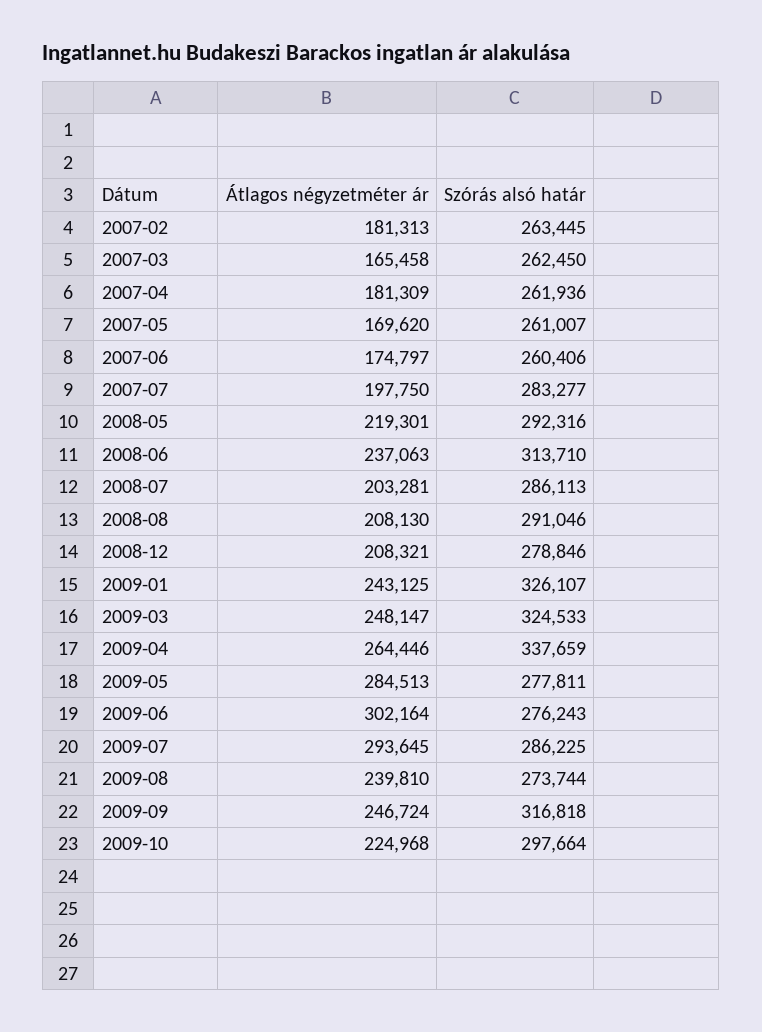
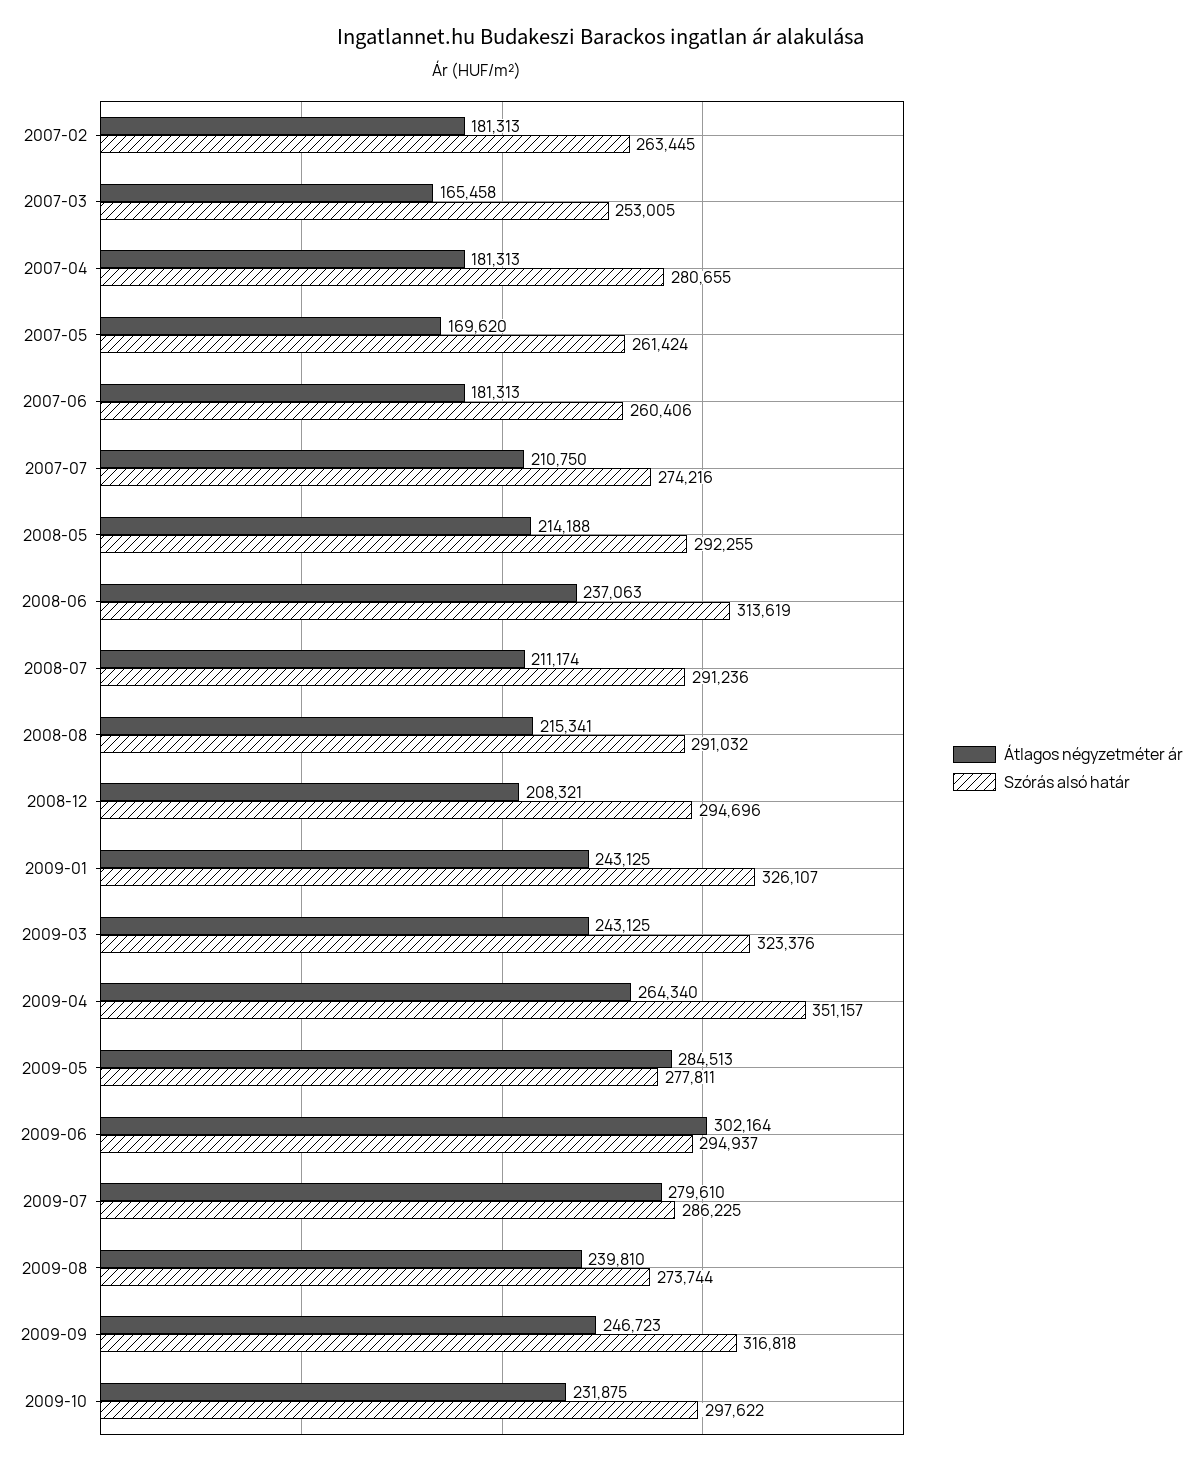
  {
    "Átlagos négyzetméter ár": {
      "2007-02": 181313,
      "2007-03": 165458,
-     "2007-04": 181309,
+     "2007-04": 181313,
      "2007-05": 169620,
-     "2007-06": 174797,
+     "2007-06": 181313,
-     "2007-07": 197750,
+     "2007-07": 210750,
-     "2008-05": 219301,
+     "2008-05": 214188,
      "2008-06": 237063,
-     "2008-07": 203281,
+     "2008-07": 211174,
-     "2008-08": 208130,
+     "2008-08": 215341,
      "2008-12": 208321,
      "2009-01": 243125,
-     "2009-03": 248147,
+     "2009-03": 243125,
-     "2009-04": 264446,
+     "2009-04": 264340,
      "2009-05": 284513,
      "2009-06": 302164,
-     "2009-07": 293645,
+     "2009-07": 279610,
      "2009-08": 239810,
-     "2009-09": 246724,
+     "2009-09": 246723,
-     "2009-10": 224968
+     "2009-10": 231875
    },
    "Szórás alsó határ": {
      "2007-02": 263445,
-     "2007-03": 262450,
+     "2007-03": 253005,
-     "2007-04": 261936,
+     "2007-04": 280655,
-     "2007-05": 261007,
+     "2007-05": 261424,
      "2007-06": 260406,
-     "2007-07": 283277,
+     "2007-07": 274216,
-     "2008-05": 292316,
+     "2008-05": 292255,
-     "2008-06": 313710,
+     "2008-06": 313619,
-     "2008-07": 286113,
+     "2008-07": 291236,
-     "2008-08": 291046,
+     "2008-08": 291032,
-     "2008-12": 278846,
+     "2008-12": 294696,
      "2009-01": 326107,
-     "2009-03": 324533,
+     "2009-03": 323376,
-     "2009-04": 337659,
+     "2009-04": 351157,
      "2009-05": 277811,
-     "2009-06": 276243,
+     "2009-06": 294937,
      "2009-07": 286225,
      "2009-08": 273744,
      "2009-09": 316818,
-     "2009-10": 297664
+     "2009-10": 297622
    }
  }

